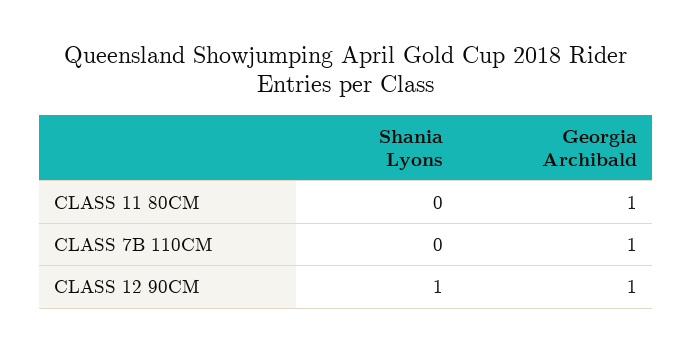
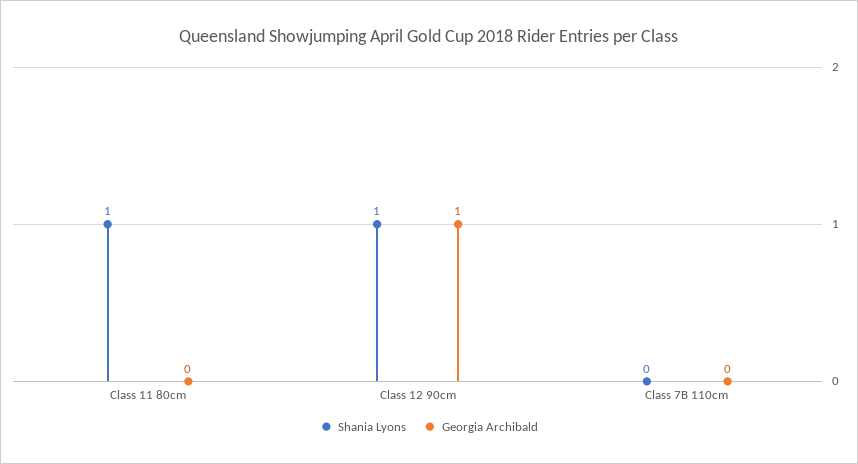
  {
    "Shania Lyons": {
-     "CLASS 11 80CM": 0,
+     "CLASS 11 80CM": 1,
      "CLASS 7B 110CM": 0,
      "CLASS 12 90CM": 1
    },
    "Georgia Archibald": {
-     "CLASS 11 80CM": 1,
+     "CLASS 11 80CM": 0,
-     "CLASS 7B 110CM": 1,
+     "CLASS 7B 110CM": 0,
      "CLASS 12 90CM": 1
    }
  }

